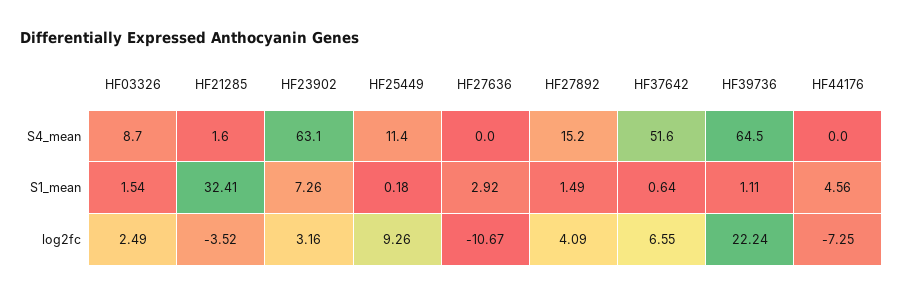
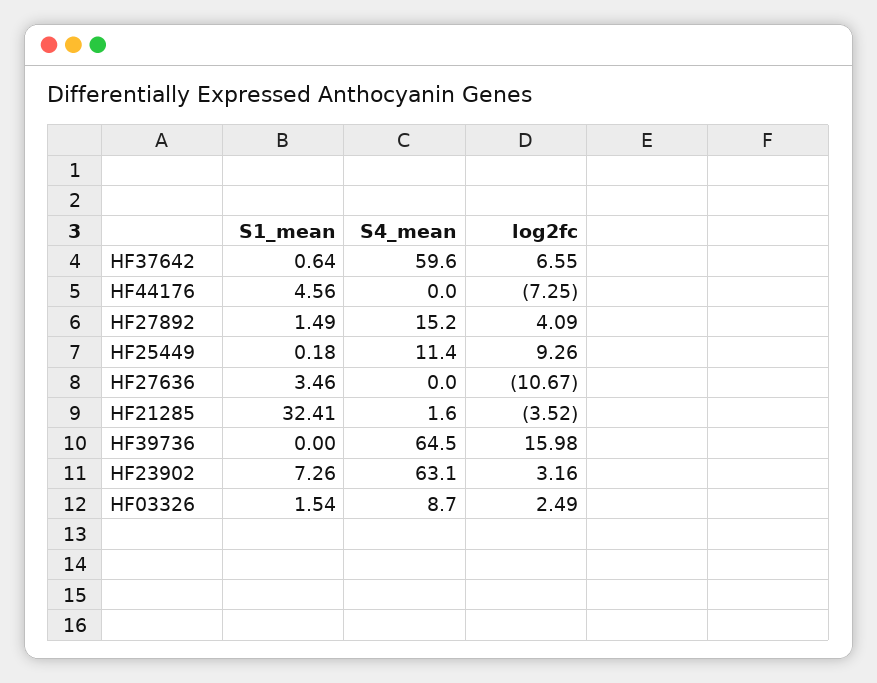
  {
    "HF03326": {
      "S4_mean": 8.7,
      "S1_mean": 1.54,
      "log2fc": 2.49
    },
    "HF21285": {
      "S4_mean": 1.6,
      "S1_mean": 32.41,
      "log2fc": -3.52
    },
    "HF23902": {
      "S4_mean": 63.1,
      "S1_mean": 7.26,
      "log2fc": 3.16
    },
    "HF25449": {
      "S4_mean": 11.4,
      "S1_mean": 0.18,
      "log2fc": 9.26
    },
    "HF27636": {
      "S4_mean": 0,
-     "S1_mean": 2.92,
+     "S1_mean": 3.46,
      "log2fc": -10.67
    },
    "HF27892": {
      "S4_mean": 15.2,
      "S1_mean": 1.49,
      "log2fc": 4.09
    },
    "HF37642": {
-     "S4_mean": 51.6,
+     "S4_mean": 59.6,
      "S1_mean": 0.64,
      "log2fc": 6.55
    },
    "HF39736": {
      "S4_mean": 64.5,
-     "S1_mean": 1.11,
+     "S1_mean": 0,
-     "log2fc": 22.24
+     "log2fc": 15.98
    },
    "HF44176": {
      "S4_mean": 0,
      "S1_mean": 4.56,
      "log2fc": -7.25
    }
  }

